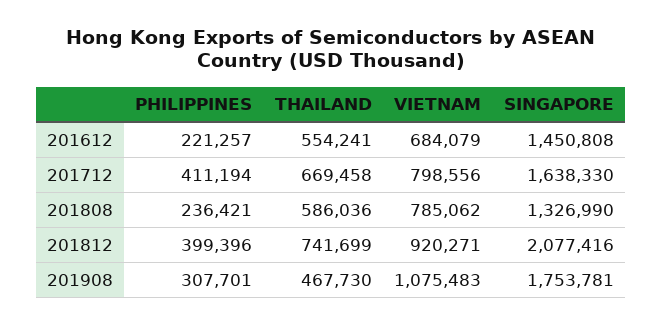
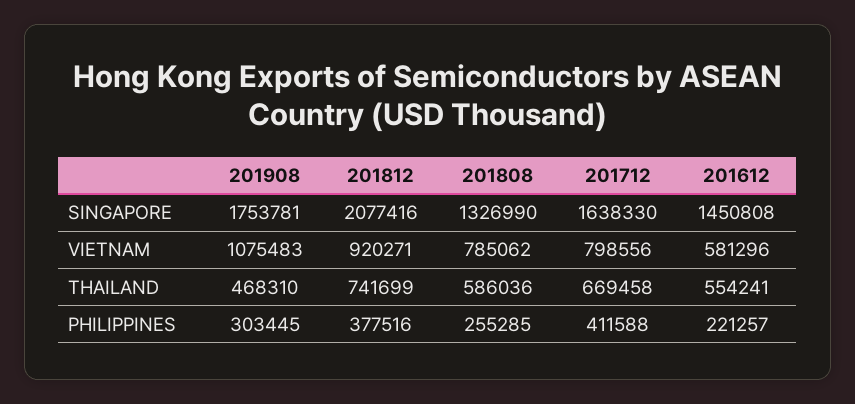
  {
    "PHILIPPINES": {
      "201612": 221257,
-     "201712": 411194,
+     "201712": 411588,
-     "201808": 236421,
+     "201808": 255285,
-     "201812": 399396,
+     "201812": 377516,
-     "201908": 307701
+     "201908": 303445
    },
    "THAILAND": {
      "201612": 554241,
      "201712": 669458,
      "201808": 586036,
      "201812": 741699,
-     "201908": 467730
+     "201908": 468310
    },
    "VIETNAM": {
-     "201612": 684079,
+     "201612": 581296,
      "201712": 798556,
      "201808": 785062,
      "201812": 920271,
      "201908": 1075483
    },
    "SINGAPORE": {
      "201612": 1450808,
      "201712": 1638330,
      "201808": 1326990,
      "201812": 2077416,
      "201908": 1753781
    }
  }

